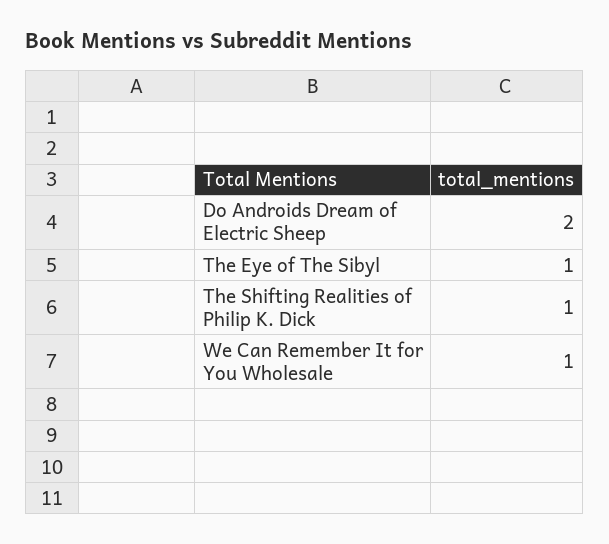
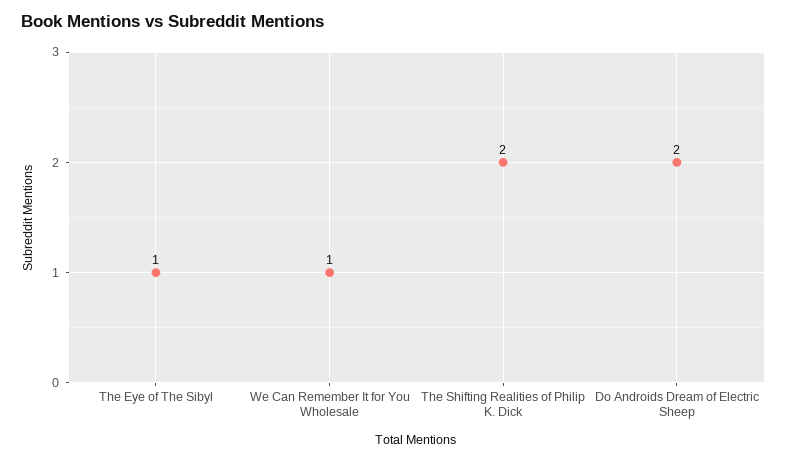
  {
    "Do Androids Dream of Electric Sheep": 2,
    "The Eye of The Sibyl": 1,
-   "The Shifting Realities of Philip K. Dick": 1,
+   "The Shifting Realities of Philip K. Dick": 2,
    "We Can Remember It for You Wholesale": 1
  }

